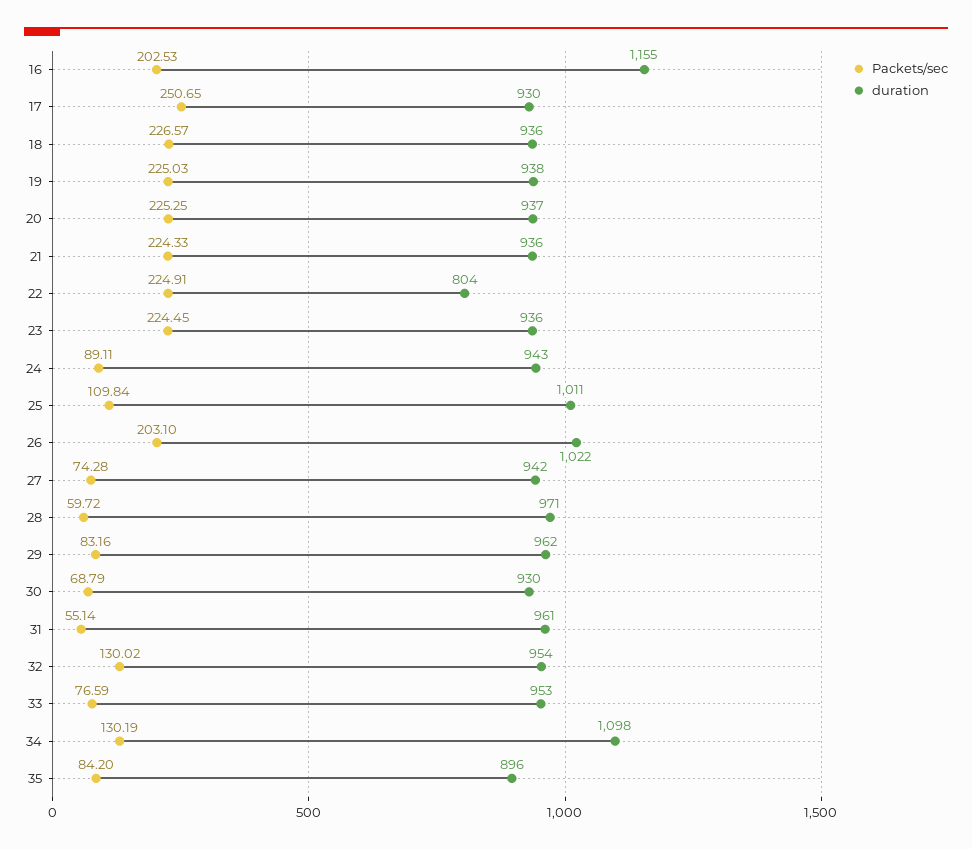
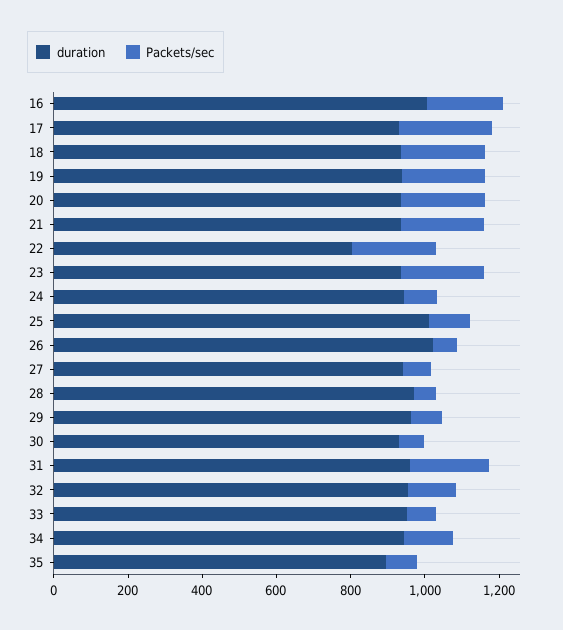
  {
    "Packets/sec": {
      "16": 202.53,
      "17": 250.65,
      "18": 226.57,
      "19": 225.03,
      "20": 225.25,
      "21": 224.33,
      "22": 224.91,
      "23": 224.45,
      "24": 89.11,
      "25": 109.84,
-     "26": 203.1,
+     "26": 50,
      "27": 74.28,
      "28": 59.72,
      "29": 83.16,
      "30": 68.79,
-     "31": 55.14,
+     "31": 200,
      "32": 130.02,
      "33": 76.59,
      "34": 130.19,
      "35": 84.2
    },
    "duration": {
-     "16": 1155,
+     "16": 1000,
      "17": 930,
      "18": 936,
      "19": 938,
      "20": 937,
      "21": 936,
      "22": 804,
      "23": 936,
      "24": 943,
      "25": 1011,
      "26": 1022,
      "27": 942,
      "28": 971,
      "29": 962,
      "30": 930,
      "31": 961,
      "32": 954,
      "33": 953,
-     "34": 1098,
+     "34": 950,
      "35": 896
    }
  }

